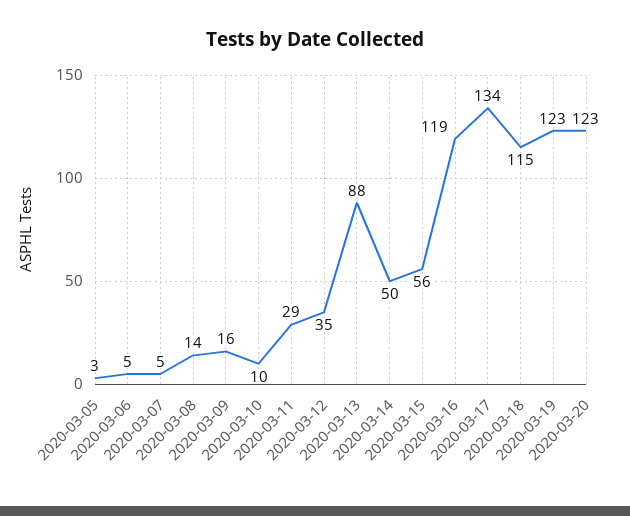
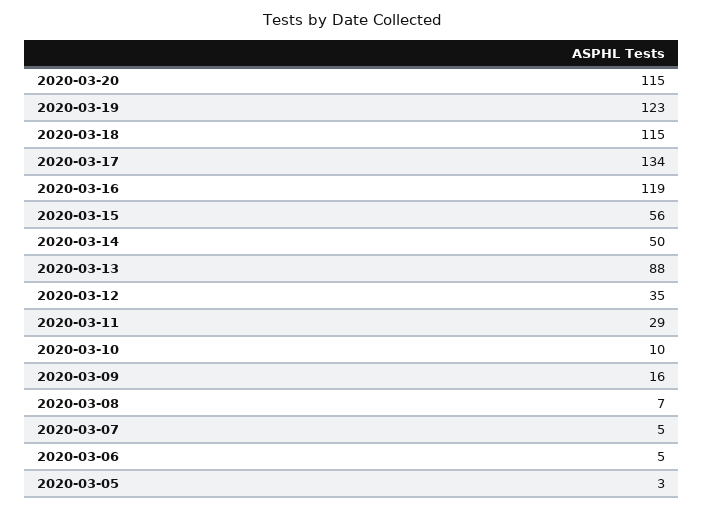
  {
    "2020-03-05": 3,
    "2020-03-06": 5,
    "2020-03-07": 5,
-   "2020-03-08": 14,
+   "2020-03-08": 7,
    "2020-03-09": 16,
    "2020-03-10": 10,
    "2020-03-11": 29,
    "2020-03-12": 35,
    "2020-03-13": 88,
    "2020-03-14": 50,
    "2020-03-15": 56,
    "2020-03-16": 119,
    "2020-03-17": 134,
    "2020-03-18": 115,
    "2020-03-19": 123,
-   "2020-03-20": 123
+   "2020-03-20": 115
  }

